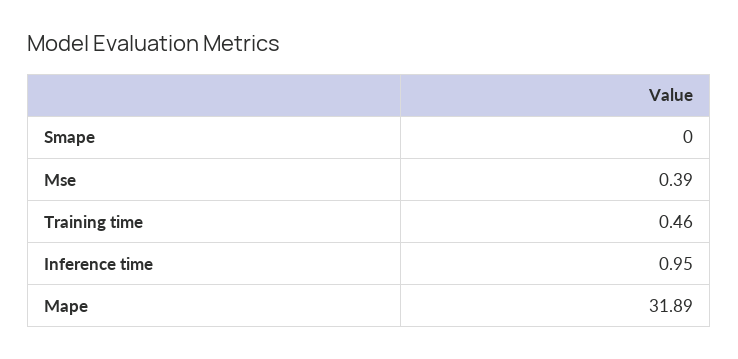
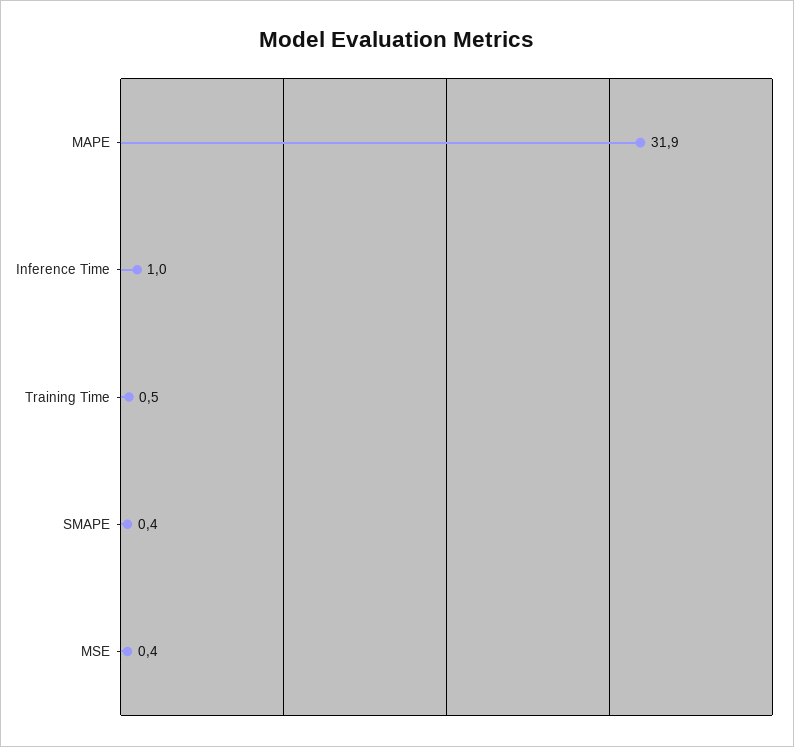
  {
-   "Smape": 0,
+   "Smape": 0.4,
    "Mse": 0.39,
    "Training time": 0.46,
    "Inference time": 0.95,
    "Mape": 31.89
  }

